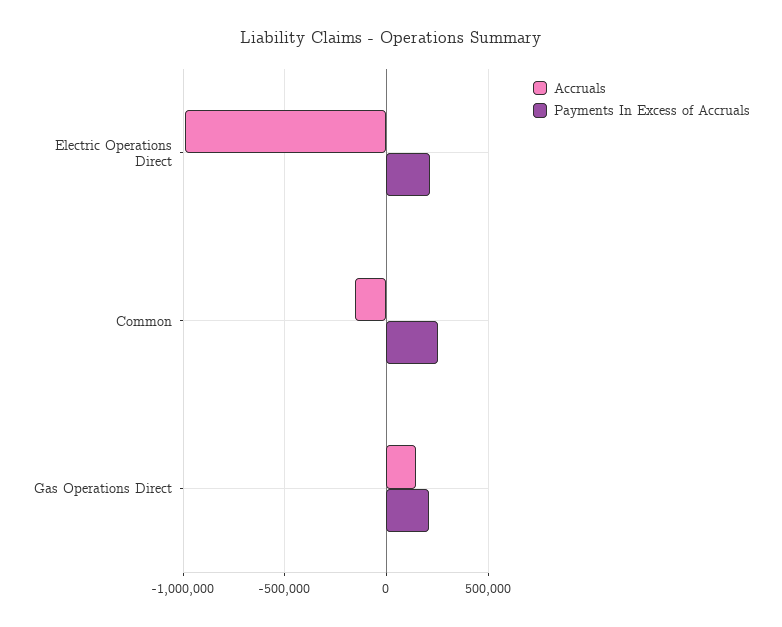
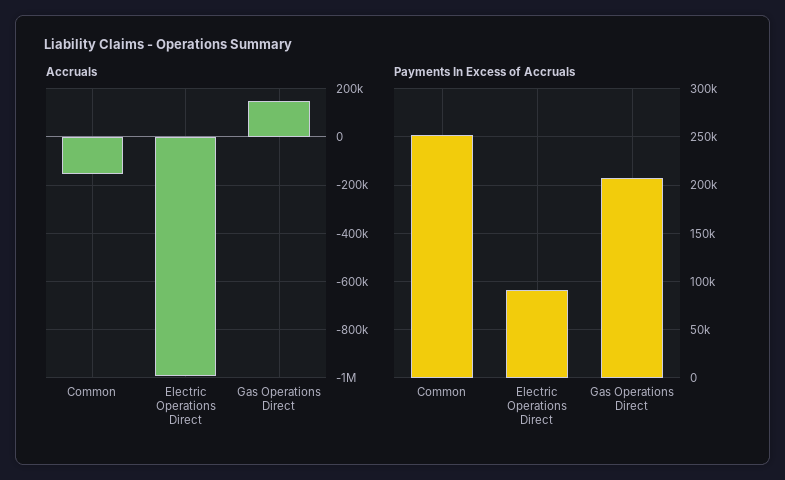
  {
    "Accruals": {
      "Electric Operations Direct": -1000000,
      "Common": -150000,
      "Gas Operations Direct": 150000
    },
    "Payments In Excess of Accruals": {
-     "Electric Operations Direct": 200000,
+     "Electric Operations Direct": 90000,
      "Common": 250000,
      "Gas Operations Direct": 210000
    }
  }

